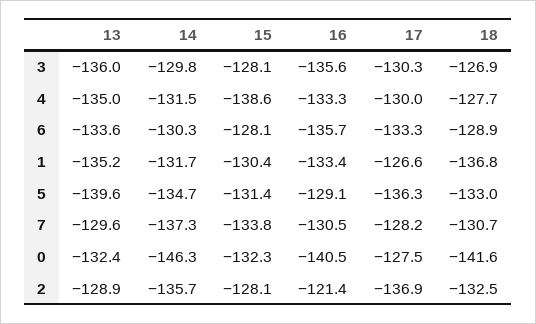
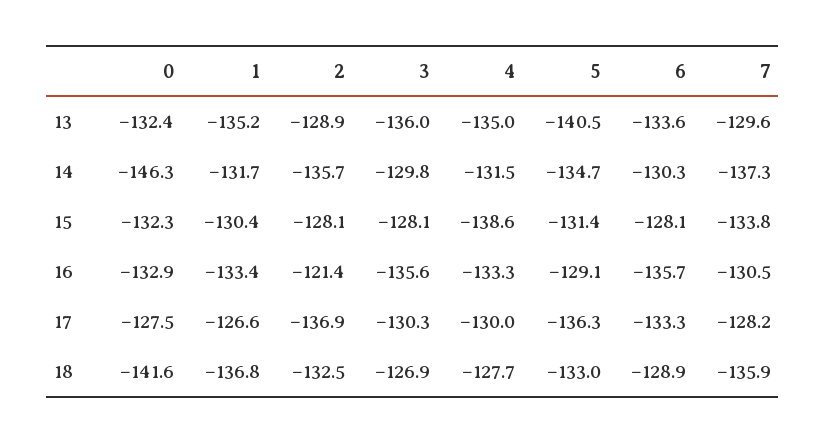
  {
    "13": {
      "3": -136,
      "4": -135,
      "6": -133.6,
      "1": -135.2,
-     "5": -139.6,
+     "5": -140.5,
      "7": -129.6,
      "0": -132.4,
      "2": -128.9
    },
    "14": {
      "3": -129.8,
      "4": -131.5,
      "6": -130.3,
      "1": -131.7,
      "5": -134.7,
      "7": -137.3,
      "0": -146.3,
      "2": -135.7
    },
    "15": {
      "3": -128.1,
      "4": -138.6,
      "6": -128.1,
      "1": -130.4,
      "5": -131.4,
      "7": -133.8,
      "0": -132.3,
      "2": -128.1
    },
    "16": {
      "3": -135.6,
      "4": -133.3,
      "6": -135.7,
      "1": -133.4,
      "5": -129.1,
      "7": -130.5,
-     "0": -140.5,
+     "0": -132.9,
      "2": -121.4
    },
    "17": {
      "3": -130.3,
      "4": -130,
      "6": -133.3,
      "1": -126.6,
      "5": -136.3,
      "7": -128.2,
      "0": -127.5,
      "2": -136.9
    },
    "18": {
      "3": -126.9,
      "4": -127.7,
      "6": -128.9,
      "1": -136.8,
      "5": -133,
-     "7": -130.7,
+     "7": -135.9,
      "0": -141.6,
      "2": -132.5
    }
  }

